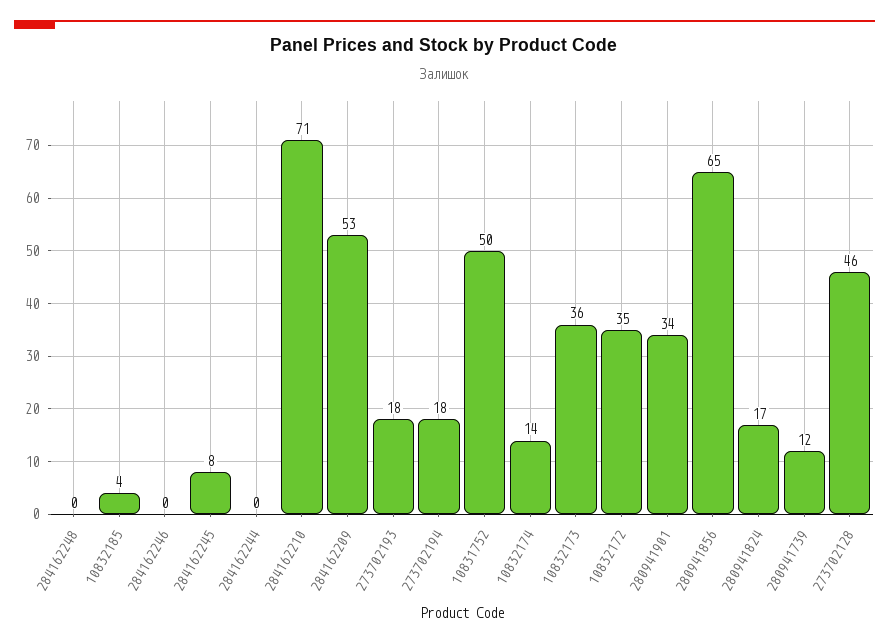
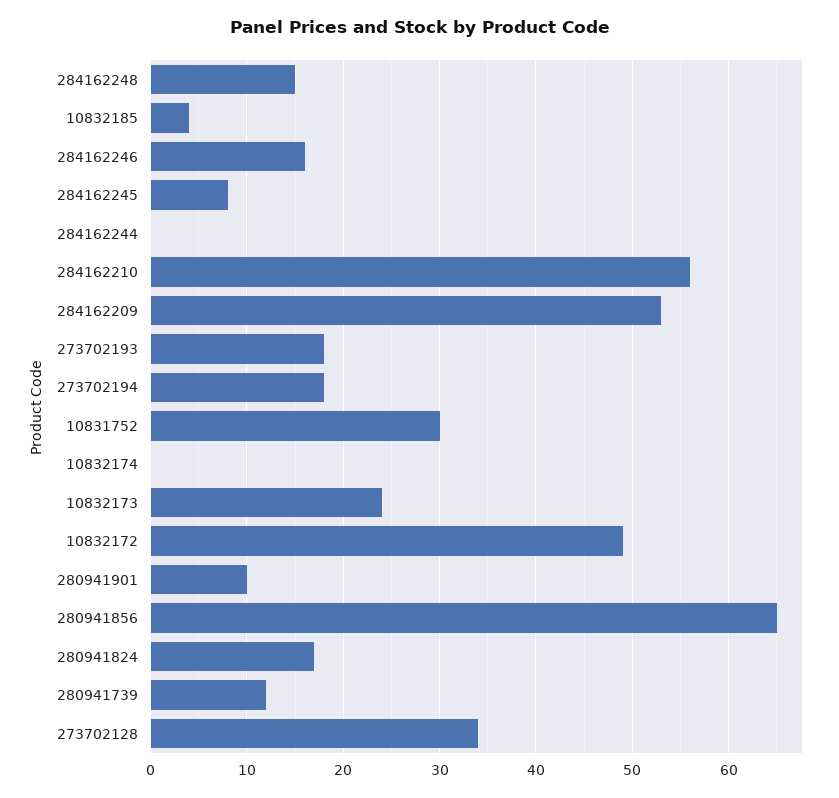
  {
-   "284162248": 0,
+   "284162248": 15,
    "10832185": 4,
-   "284162246": 0,
+   "284162246": 16,
    "284162245": 8,
    "284162244": 0,
-   "284162210": 71,
+   "284162210": 56,
    "284162209": 53,
    "273702193": 18,
    "273702194": 18,
-   "10831752": 50,
+   "10831752": 30,
-   "10832174": 14,
+   "10832174": 0,
-   "10832173": 36,
+   "10832173": 24,
-   "10832172": 35,
+   "10832172": 49,
-   "280941901": 34,
+   "280941901": 10,
    "280941856": 65,
    "280941824": 17,
    "280941739": 12,
-   "273702128": 46
+   "273702128": 34
  }

